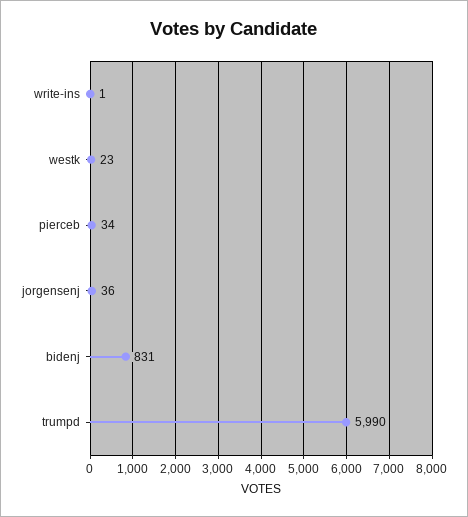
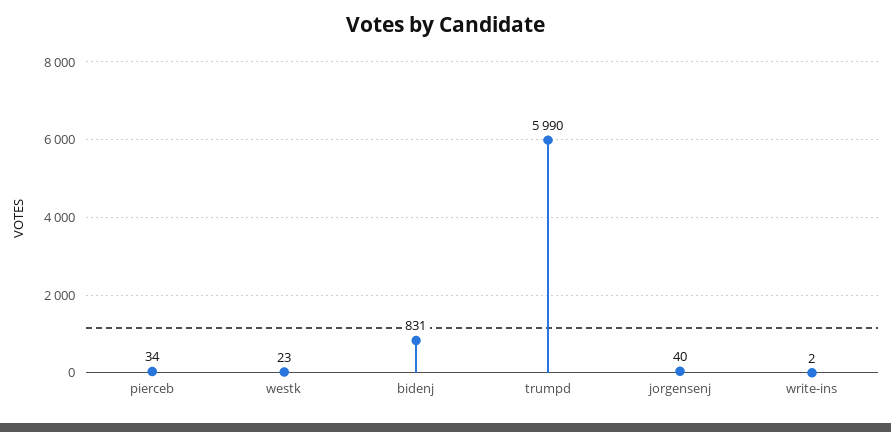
  {
-   "write-ins": 1,
+   "write-ins": 2,
    "westk": 23,
    "pierceb": 34,
-   "jorgensenj": 36,
+   "jorgensenj": 40,
    "bidenj": 831,
    "trumpd": 5990
  }

